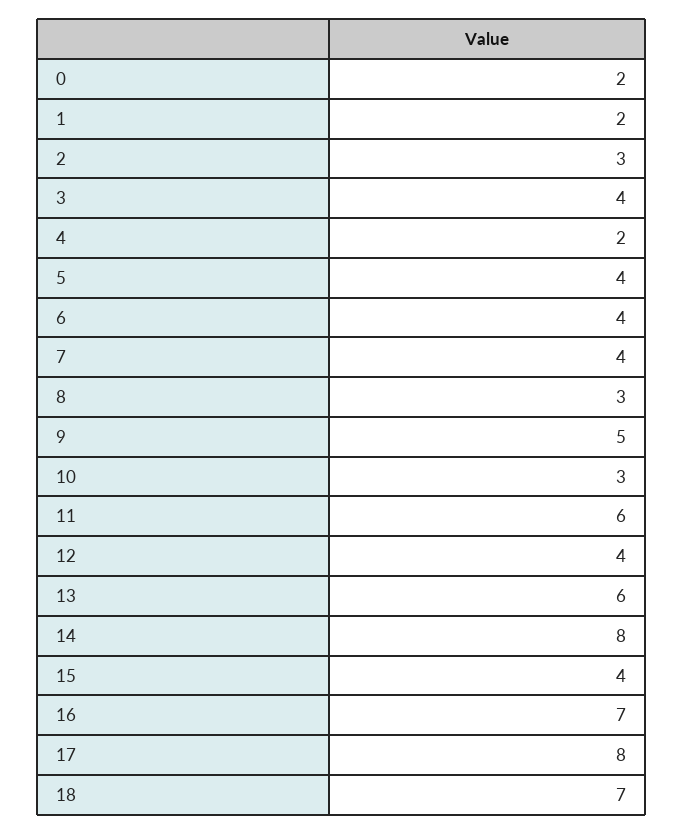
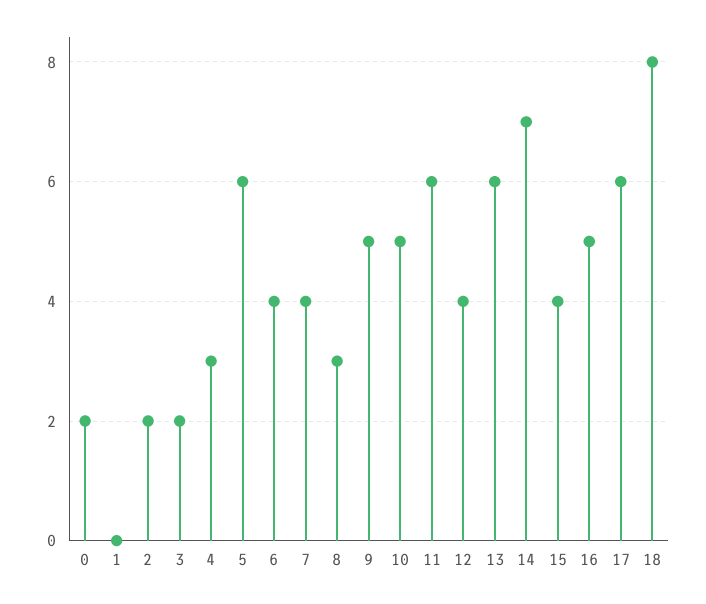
  {
    "0": 2,
-   "1": 2,
+   "1": 0,
-   "2": 3,
+   "2": 2,
-   "3": 4,
+   "3": 2,
-   "4": 2,
+   "4": 3,
-   "5": 4,
+   "5": 6,
    "6": 4,
    "7": 4,
    "8": 3,
    "9": 5,
-   "10": 3,
+   "10": 5,
    "11": 6,
    "12": 4,
    "13": 6,
-   "14": 8,
+   "14": 7,
    "15": 4,
-   "16": 7,
+   "16": 5,
-   "17": 8,
+   "17": 6,
-   "18": 7
+   "18": 8
  }

